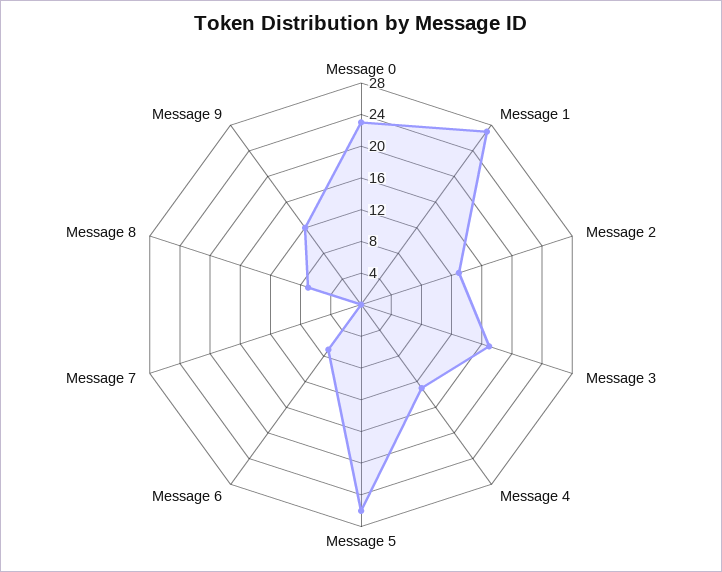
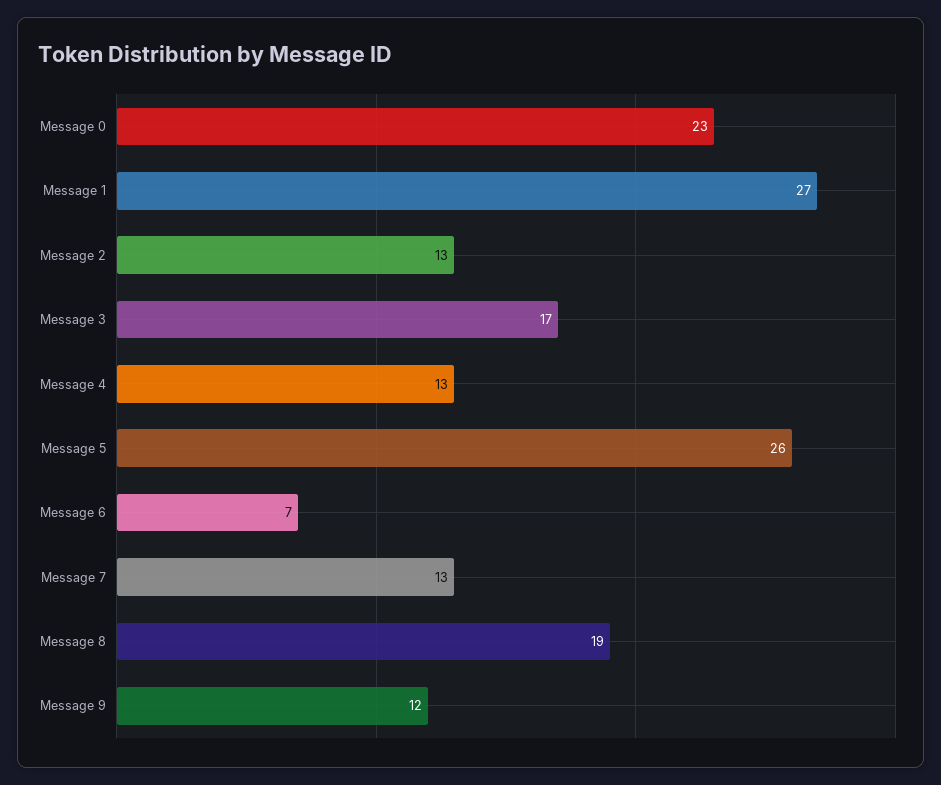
  {
    "Message 0": 23,
    "Message 1": 27,
    "Message 2": 13,
    "Message 3": 17,
    "Message 4": 13,
    "Message 5": 26,
    "Message 6": 7,
-   "Message 7": 0,
+   "Message 7": 13,
-   "Message 8": 8,
+   "Message 8": 19,
    "Message 9": 12
  }

